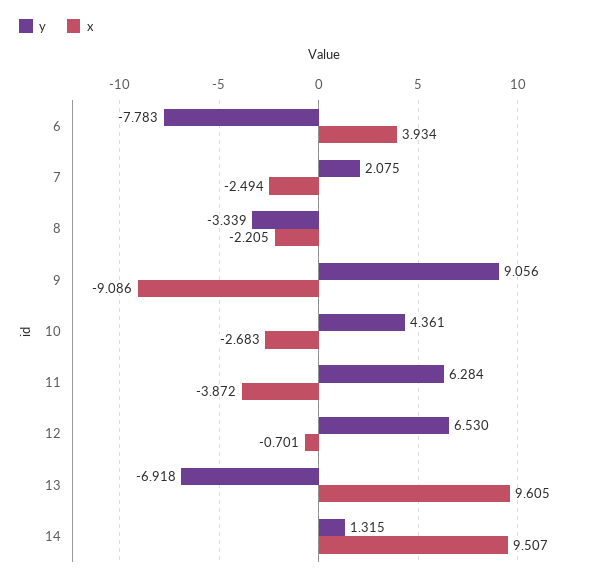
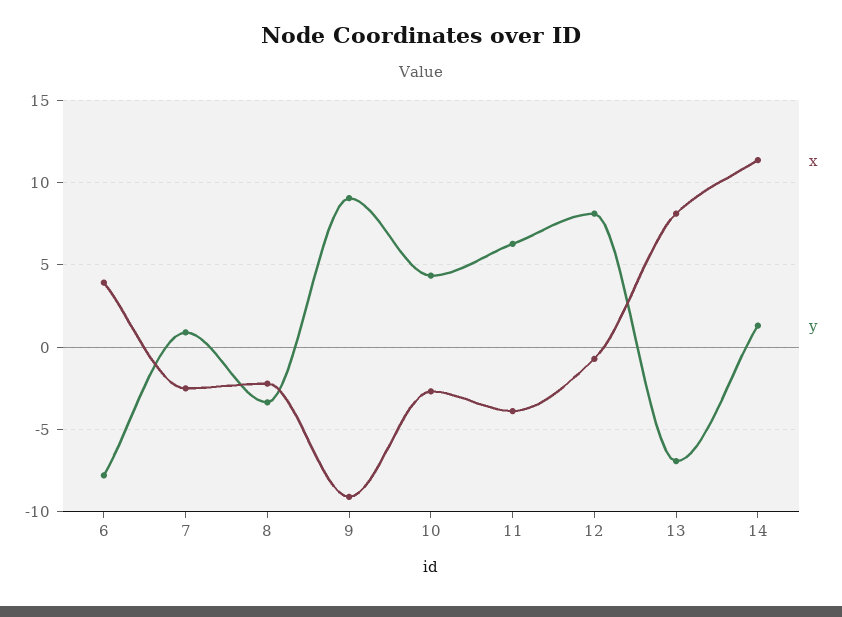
  {
    "y": {
      "6": -7.783,
-     "7": 2.075,
+     "7": 1,
      "8": -3.339,
      "9": 9.056,
      "10": 4.361,
      "11": 6.284,
-     "12": 6.53,
+     "12": 8,
      "13": -6.918,
      "14": 1.315
    },
    "x": {
      "6": 3.934,
      "7": -2.494,
      "8": -2.205,
      "9": -9.086,
      "10": -2.683,
      "11": -3.872,
      "12": -0.701,
-     "13": 9.605,
+     "13": 8,
-     "14": 9.507
+     "14": 11.5
    }
  }

